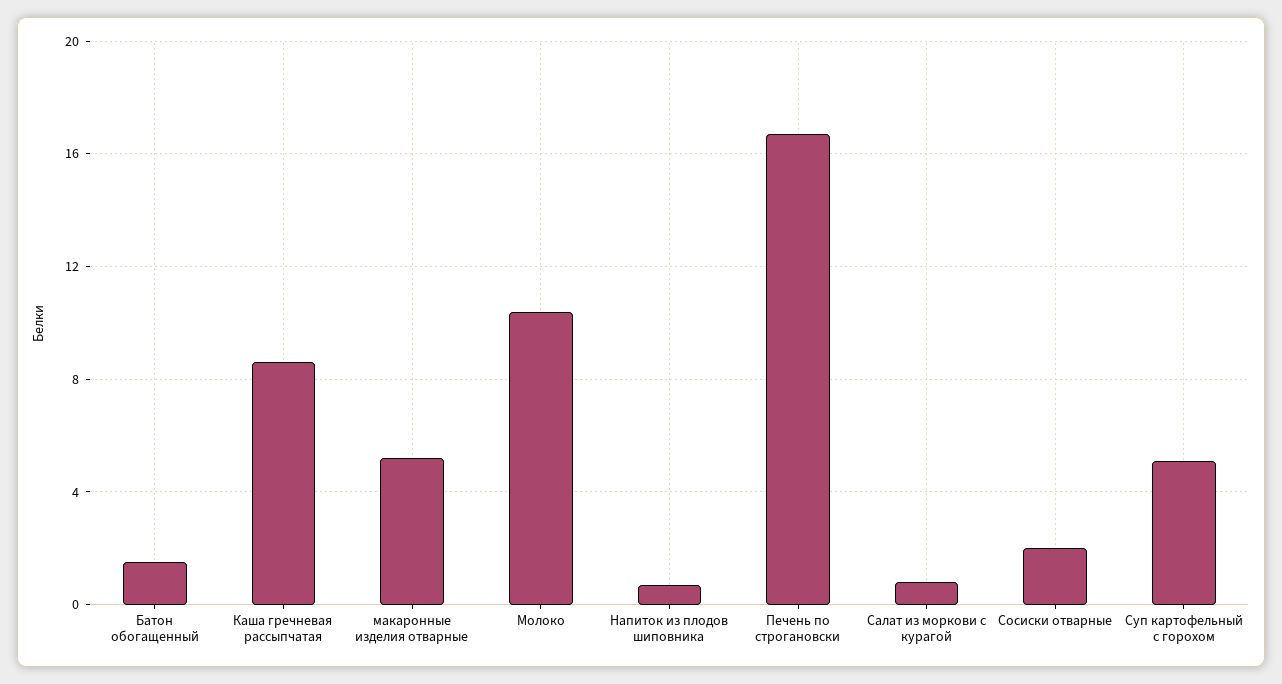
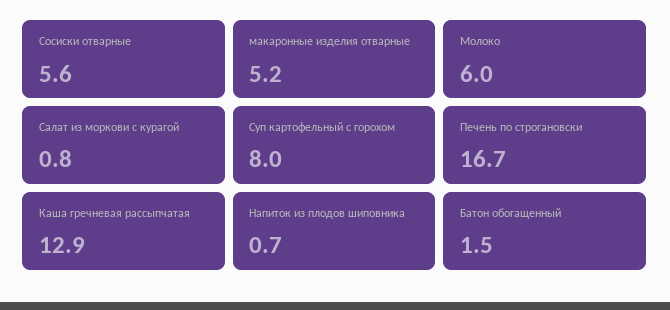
  {
    "Батон обогащенный": 1.5,
-   "Каша гречневая рассыпчатая": 8.5,
+   "Каша гречневая рассыпчатая": 12.9,
    "макаронные изделия отварные": 5.2,
-   "Молоко": 10.5,
+   "Молоко": 6,
    "Напиток из плодов шиповника": 0.7,
    "Печень по строгановски": 16.7,
    "Салат из моркови с курагой": 0.8,
-   "Сосиски отварные": 2,
+   "Сосиски отварные": 5.6,
-   "Суп картофельный с горохом": 5
+   "Суп картофельный с горохом": 8
  }

